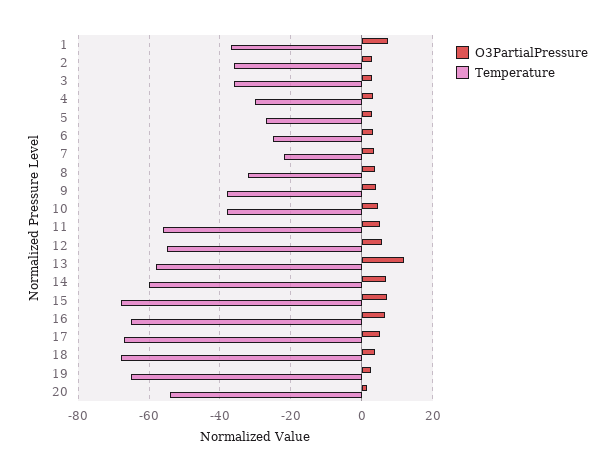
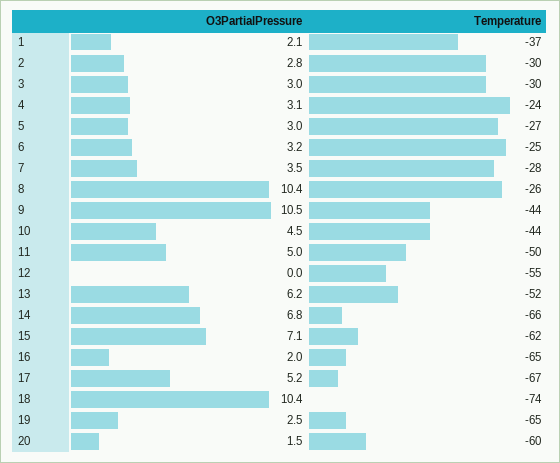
  {
    "O3PartialPressure": {
-     "1": 8,
+     "1": 2.1,
      "2": 2.8,
      "3": 3,
      "4": 3.1,
      "5": 3,
      "6": 3.2,
      "7": 3.5,
-     "8": 4,
+     "8": 10.4,
-     "9": 4,
+     "9": 10.5,
      "10": 4.5,
      "11": 5,
-     "12": 6,
+     "12": 0,
-     "13": 12,
+     "13": 6.2,
      "14": 6.8,
      "15": 7.1,
-     "16": 6,
+     "16": 2,
      "17": 5.2,
-     "18": 4,
+     "18": 10.4,
      "19": 2.5,
      "20": 1.5
    },
    "Temperature": {
      "1": -37,
-     "2": -36,
+     "2": -30,
-     "3": -36,
+     "3": -30,
-     "4": -30,
+     "4": -24,
      "5": -27,
      "6": -25,
-     "7": -22,
+     "7": -28,
-     "8": -32,
+     "8": -26,
-     "9": -38,
+     "9": -44,
-     "10": -38,
+     "10": -44,
-     "11": -56,
+     "11": -50,
      "12": -55,
-     "13": -58,
+     "13": -52,
-     "14": -60,
+     "14": -66,
-     "15": -68,
+     "15": -62,
      "16": -65,
      "17": -67,
-     "18": -68,
+     "18": -74,
      "19": -65,
-     "20": -54
+     "20": -60
    }
  }

